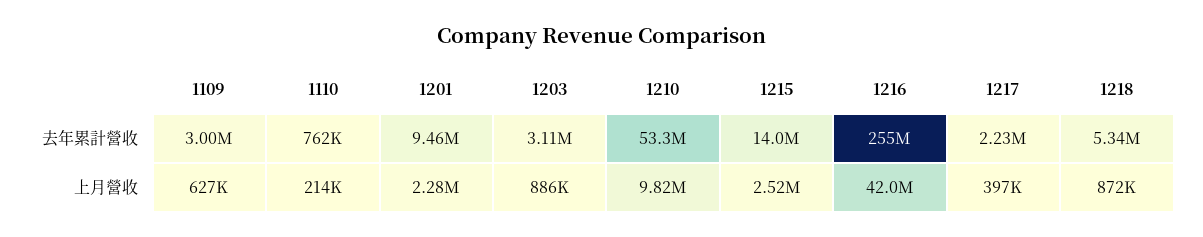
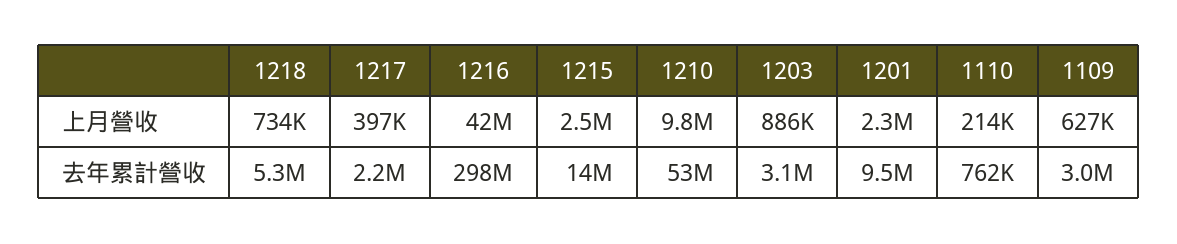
  {
    "1109": {
      "去年累計營收": 3000000,
      "上月營收": 627000
    },
    "1110": {
      "去年累計營收": 762000,
      "上月營收": 214000
    },
    "1201": {
      "去年累計營收": 9460000,
      "上月營收": 2280000
    },
    "1203": {
      "去年累計營收": 3110000,
      "上月營收": 886000
    },
    "1210": {
      "去年累計營收": 53300000,
      "上月營收": 9820000
    },
    "1215": {
      "去年累計營收": 14000000,
      "上月營收": 2520000
    },
    "1216": {
-     "去年累計營收": 255000000,
+     "去年累計營收": 298000000,
      "上月營收": 42000000
    },
    "1217": {
      "去年累計營收": 2230000,
      "上月營收": 397000
    },
    "1218": {
      "去年累計營收": 5340000,
-     "上月營收": 872000
+     "上月營收": 734000
    }
  }

